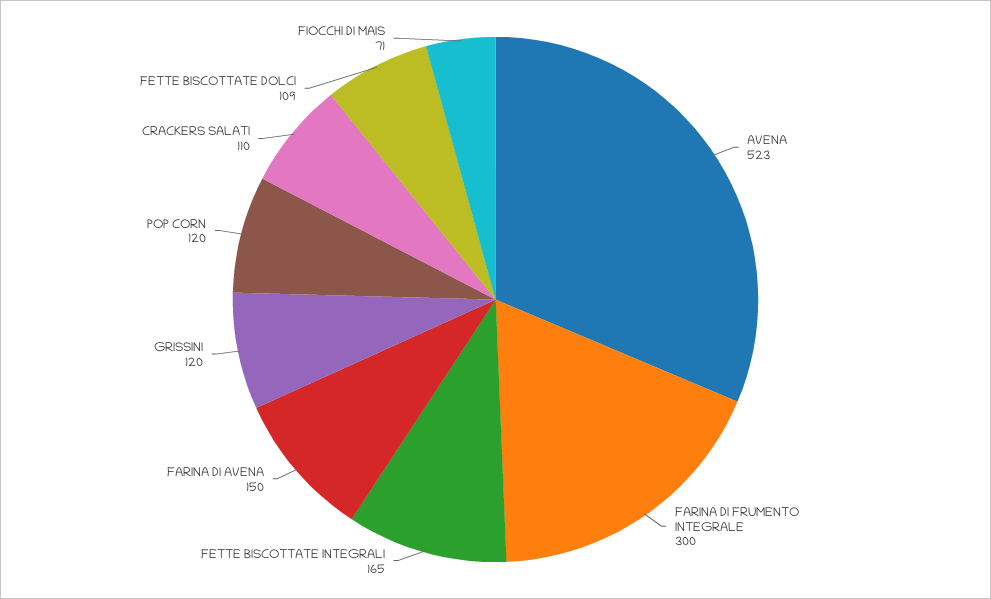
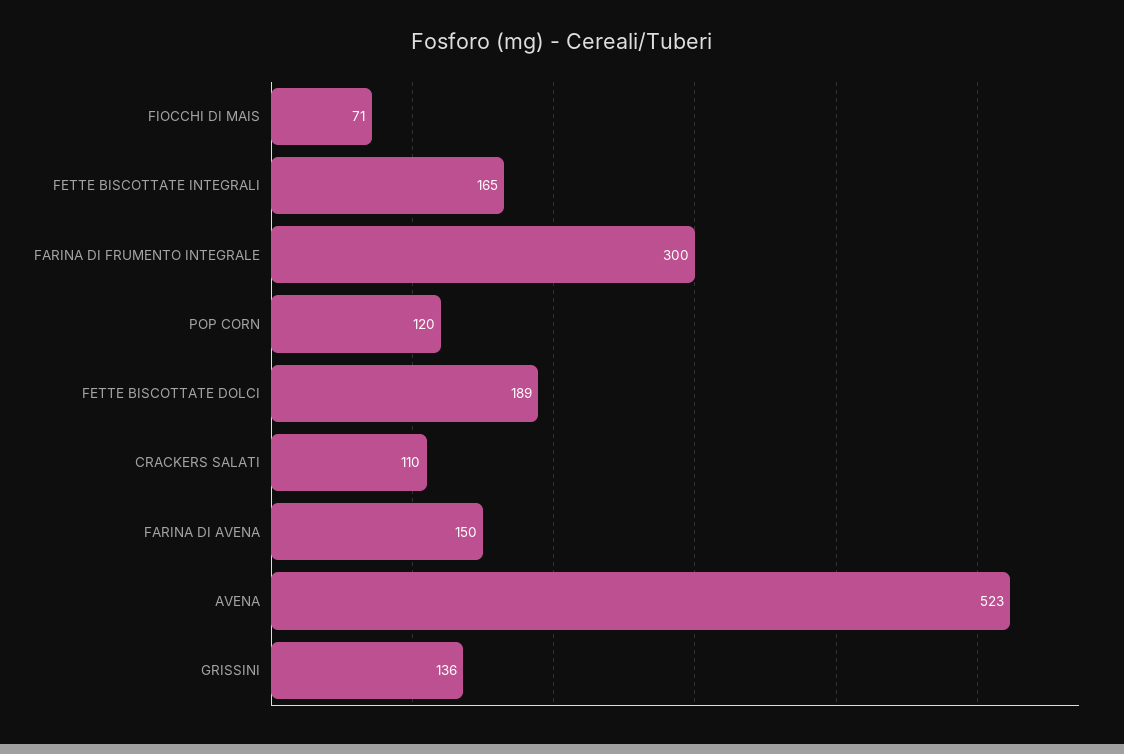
  {
    "AVENA": 523,
    "FARINA DI FRUMENTO INTEGRALE": 300,
    "FETTE BISCOTTATE INTEGRALI": 165,
    "FARINA DI AVENA": 150,
-   "GRISSINI": 120,
+   "GRISSINI": 136,
    "POP CORN": 120,
    "CRACKERS SALATI": 110,
-   "FETTE BISCOTTATE DOLCI": 109,
+   "FETTE BISCOTTATE DOLCI": 189,
    "FIOCCHI DI MAIS": 71
  }

